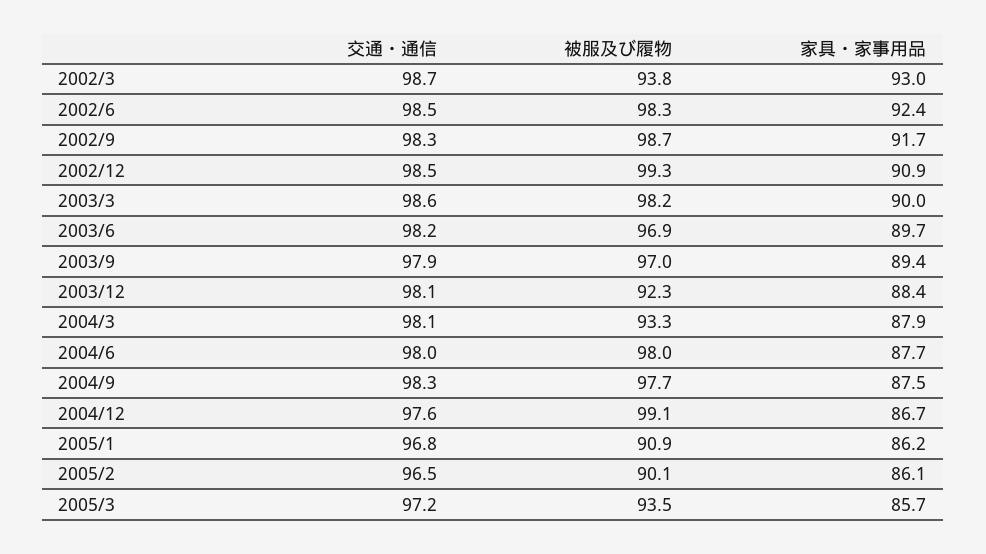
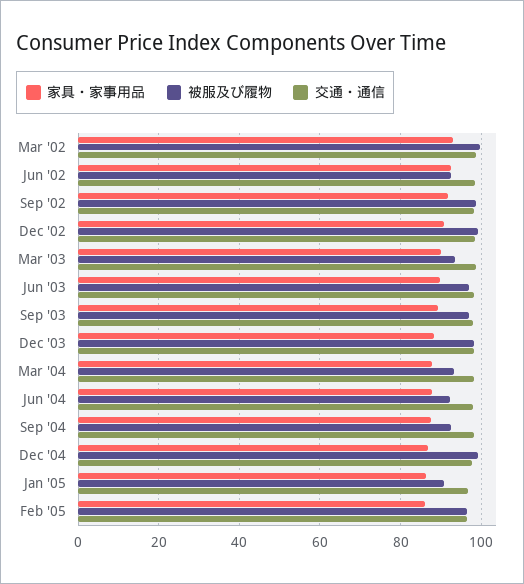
  {
    "交通・通信": {
      "2002/3": 98.7,
      "2002/6": 98.5,
      "2002/9": 98.3,
      "2002/12": 98.5,
      "2003/3": 98.6,
      "2003/6": 98.2,
      "2003/9": 97.9,
      "2003/12": 98.1,
      "2004/3": 98.1,
      "2004/6": 98,
      "2004/9": 98.3,
      "2004/12": 97.6,
      "2005/1": 96.8,
-     "2005/2": 96.5,
+     "2005/2": 96.5
-     "2005/3": 97.2
    },
    "被服及び履物": {
-     "2002/3": 93.8,
+     "2002/3": 100,
-     "2002/6": 98.3,
+     "2002/6": 92,
      "2002/9": 98.7,
      "2002/12": 99.3,
-     "2003/3": 98.2,
+     "2003/3": 94,
      "2003/6": 96.9,
      "2003/9": 97,
-     "2003/12": 92.3,
+     "2003/12": 98,
      "2004/3": 93.3,
-     "2004/6": 98,
+     "2004/6": 92,
-     "2004/9": 97.7,
+     "2004/9": 92,
      "2004/12": 99.1,
      "2005/1": 90.9,
-     "2005/2": 90.1,
+     "2005/2": 96
-     "2005/3": 93.5
    },
    "家具・家事用品": {
      "2002/3": 93,
      "2002/6": 92.4,
      "2002/9": 91.7,
      "2002/12": 90.9,
      "2003/3": 90,
      "2003/6": 89.7,
      "2003/9": 89.4,
      "2003/12": 88.4,
      "2004/3": 87.9,
      "2004/6": 87.7,
      "2004/9": 87.5,
      "2004/12": 86.7,
      "2005/1": 86.2,
-     "2005/2": 86.1,
+     "2005/2": 86.1
-     "2005/3": 85.7
    }
  }

